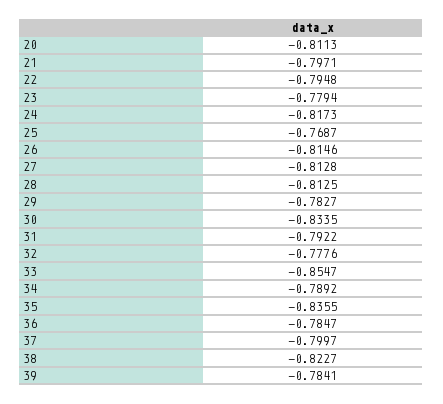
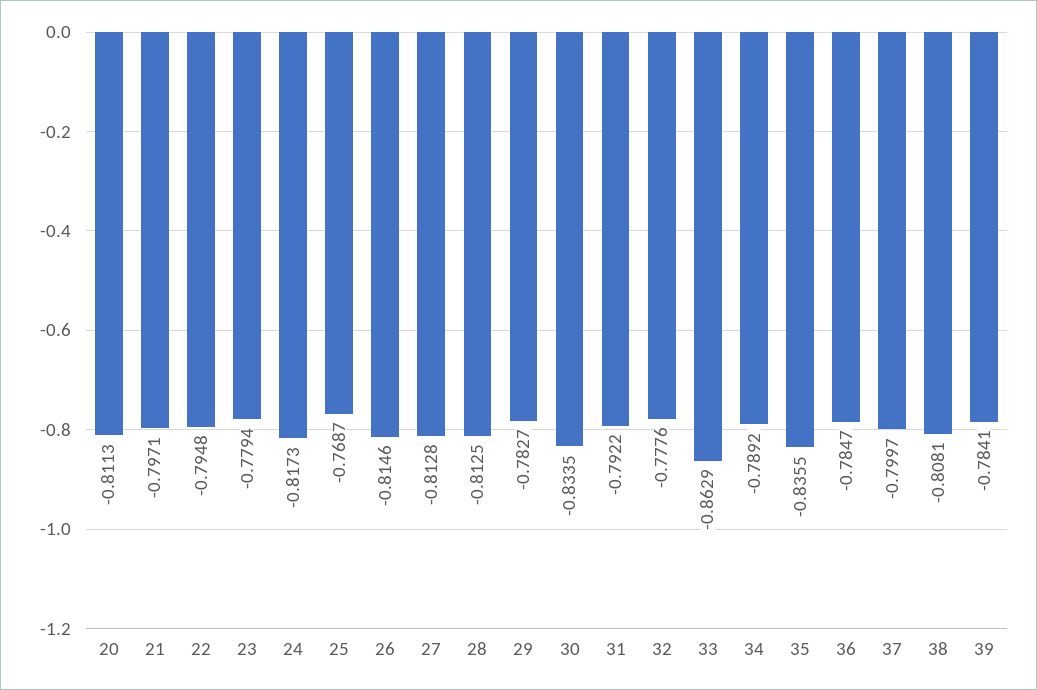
  {
    "20": -0.8113,
    "21": -0.7971,
    "22": -0.7948,
    "23": -0.7794,
    "24": -0.8173,
    "25": -0.7687,
    "26": -0.8146,
    "27": -0.8128,
    "28": -0.8125,
    "29": -0.7827,
    "30": -0.8335,
    "31": -0.7922,
    "32": -0.7776,
-   "33": -0.8547,
+   "33": -0.8629,
    "34": -0.7892,
    "35": -0.8355,
    "36": -0.7847,
    "37": -0.7997,
-   "38": -0.8227,
+   "38": -0.8081,
    "39": -0.7841
  }

